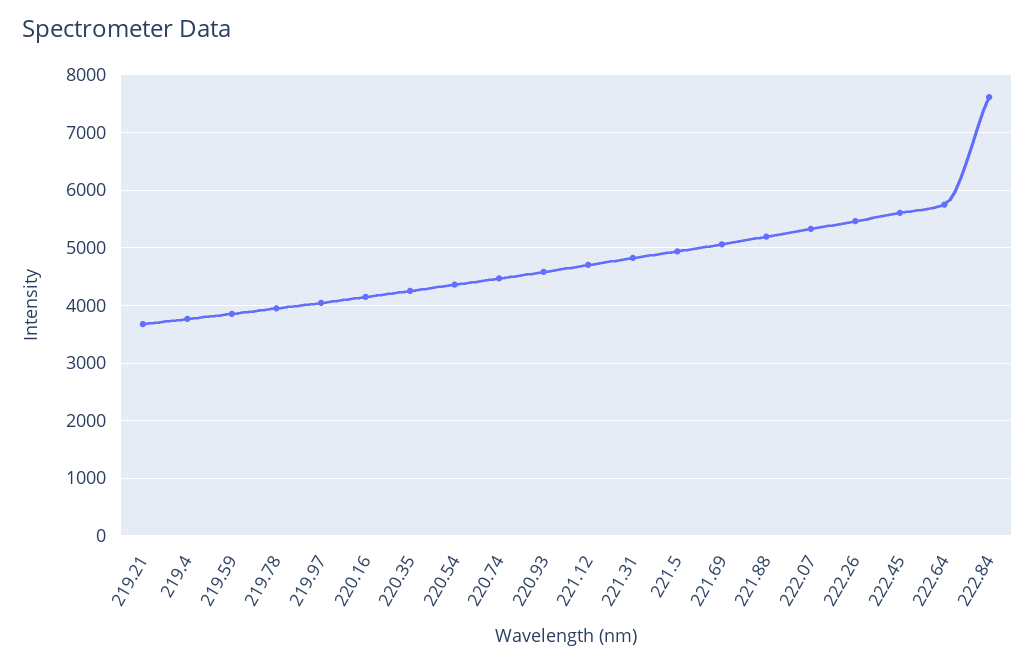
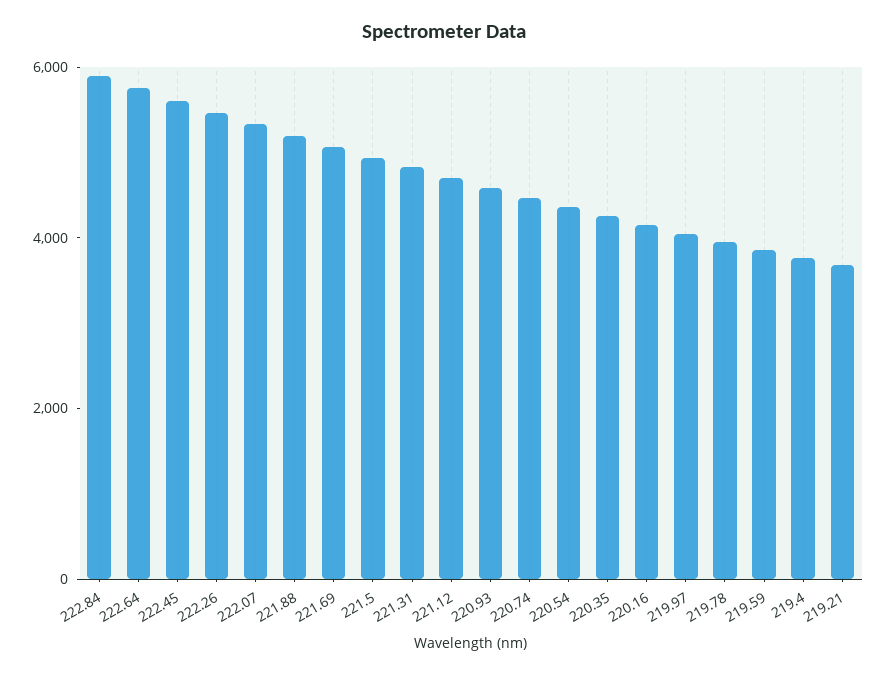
  {
    "219.21": 3600,
    "219.4": 3800,
    "219.59": 3800,
    "219.78": 4000,
    "219.97": 4000,
    "220.16": 4200,
    "220.35": 4200,
    "220.54": 4400,
    "220.74": 4400,
    "220.93": 4600,
    "221.12": 4800,
    "221.31": 4800,
    "221.5": 5000,
    "221.69": 5000,
    "221.88": 5200,
    "222.07": 5400,
    "222.26": 5400,
    "222.45": 5600,
    "222.64": 5800,
-   "222.84": 7600
+   "222.84": 6000
  }

